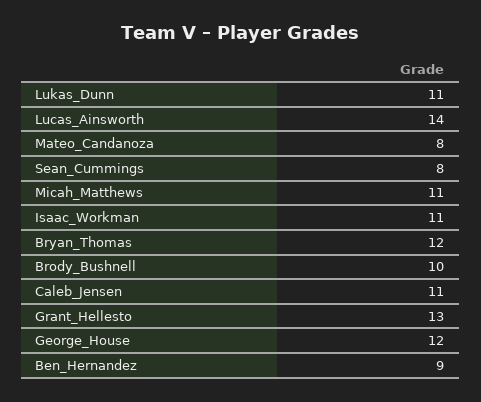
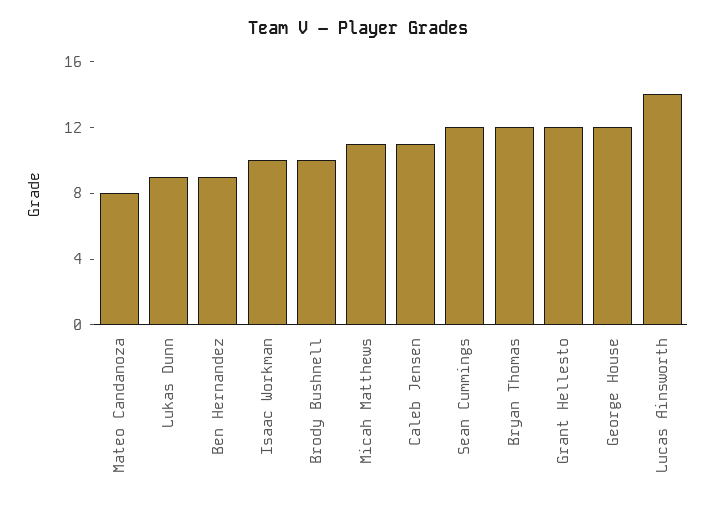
  {
-   "Lukas_Dunn": 11,
+   "Lukas_Dunn": 9,
    "Lucas_Ainsworth": 14,
    "Mateo_Candanoza": 8,
-   "Sean_Cummings": 8,
+   "Sean_Cummings": 12,
    "Micah_Matthews": 11,
-   "Isaac_Workman": 11,
+   "Isaac_Workman": 10,
    "Bryan_Thomas": 12,
    "Brody_Bushnell": 10,
    "Caleb_Jensen": 11,
-   "Grant_Hellesto": 13,
+   "Grant_Hellesto": 12,
    "George_House": 12,
    "Ben_Hernandez": 9
  }

